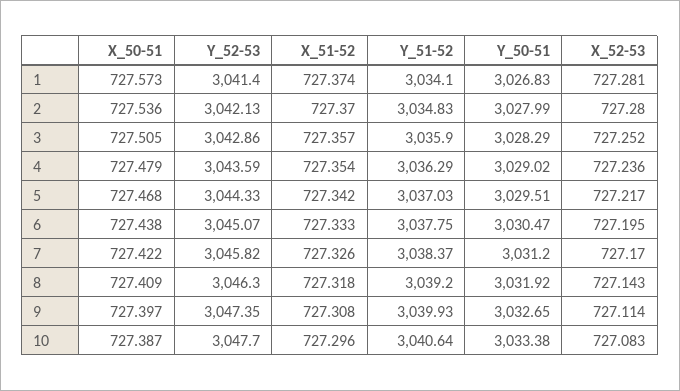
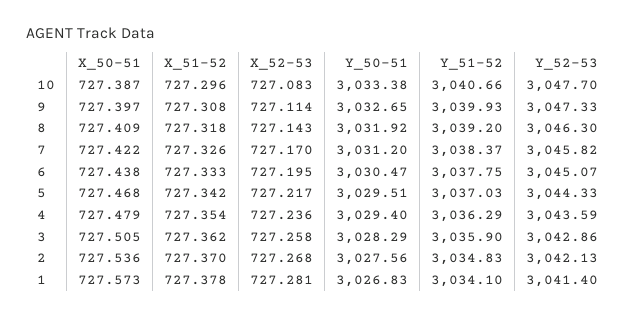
  {
    "X_50-51": {
      "1": 727.573,
      "2": 727.536,
      "3": 727.505,
      "4": 727.479,
      "5": 727.468,
      "6": 727.438,
      "7": 727.422,
      "8": 727.409,
      "9": 727.397,
      "10": 727.387
    },
    "Y_52-53": {
      "1": 3041.4,
      "2": 3042.13,
      "3": 3042.86,
      "4": 3043.59,
      "5": 3044.33,
      "6": 3045.07,
      "7": 3045.82,
      "8": 3046.3,
-     "9": 3047.35,
+     "9": 3047.33,
      "10": 3047.7
    },
    "X_51-52": {
-     "1": 727.374,
+     "1": 727.378,
      "2": 727.37,
-     "3": 727.357,
+     "3": 727.362,
      "4": 727.354,
      "5": 727.342,
      "6": 727.333,
      "7": 727.326,
      "8": 727.318,
      "9": 727.308,
      "10": 727.296
    },
    "Y_51-52": {
      "1": 3034.1,
      "2": 3034.83,
      "3": 3035.9,
      "4": 3036.29,
      "5": 3037.03,
      "6": 3037.75,
      "7": 3038.37,
      "8": 3039.2,
      "9": 3039.93,
-     "10": 3040.64
+     "10": 3040.66
    },
    "Y_50-51": {
      "1": 3026.83,
-     "2": 3027.99,
+     "2": 3027.56,
      "3": 3028.29,
-     "4": 3029.02,
+     "4": 3029.4,
      "5": 3029.51,
      "6": 3030.47,
      "7": 3031.2,
      "8": 3031.92,
      "9": 3032.65,
      "10": 3033.38
    },
    "X_52-53": {
      "1": 727.281,
-     "2": 727.28,
+     "2": 727.268,
-     "3": 727.252,
+     "3": 727.258,
      "4": 727.236,
      "5": 727.217,
      "6": 727.195,
      "7": 727.17,
      "8": 727.143,
      "9": 727.114,
      "10": 727.083
    }
  }

